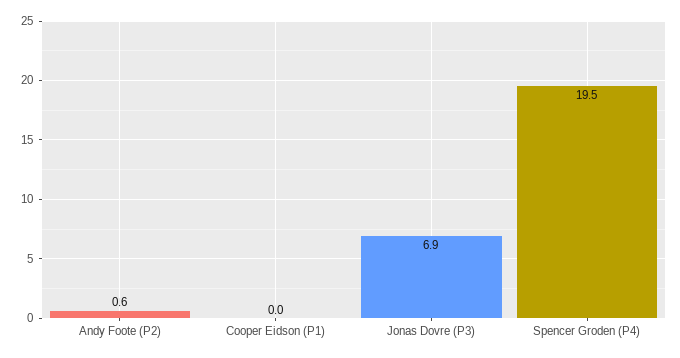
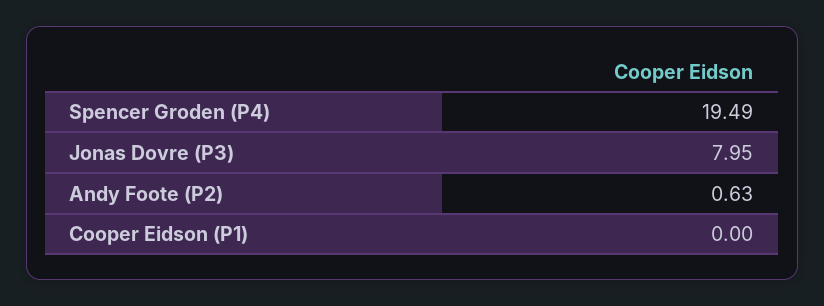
  {
    "Andy Foote (P2)": 0.63,
    "Cooper Eidson (P1)": 0,
-   "Jonas Dovre (P3)": 6.9,
+   "Jonas Dovre (P3)": 7.95,
    "Spencer Groden (P4)": 19.49
  }

